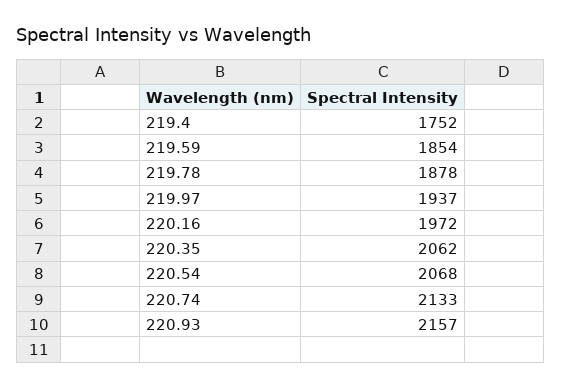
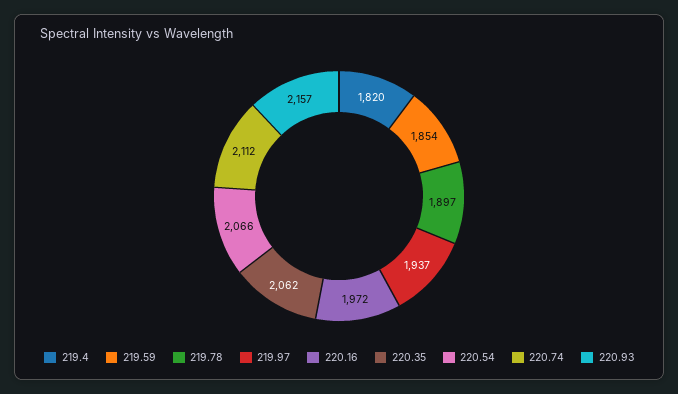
  {
-   "219.4": 1752,
+   "219.4": 1820,
    "219.59": 1854,
-   "219.78": 1878,
+   "219.78": 1897,
    "219.97": 1937,
    "220.16": 1972,
    "220.35": 2062,
-   "220.54": 2068,
+   "220.54": 2066,
-   "220.74": 2133,
+   "220.74": 2112,
    "220.93": 2157
  }

